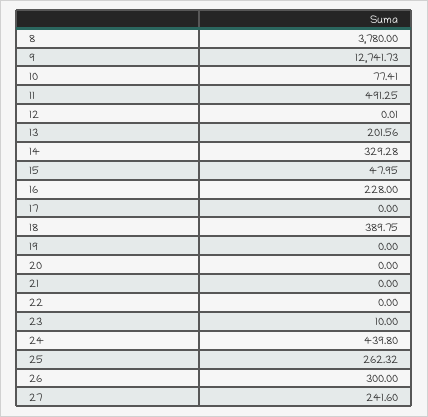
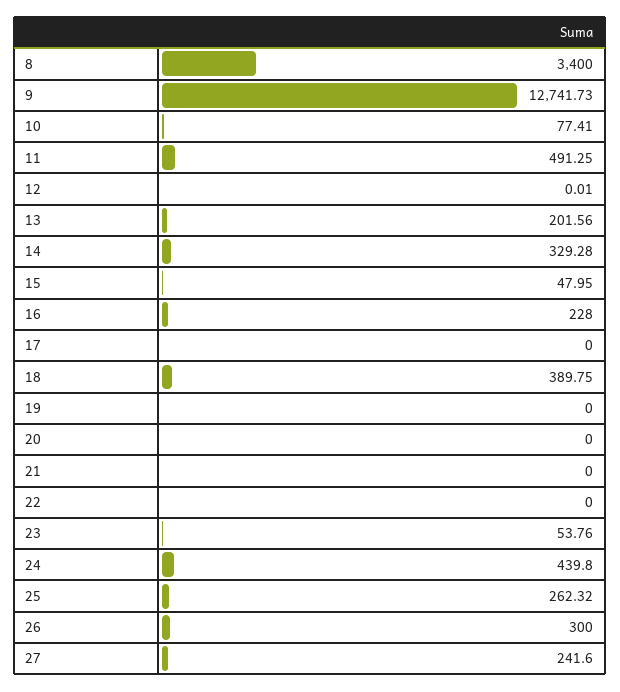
  {
-   "8": 3780,
+   "8": 3400,
    "9": 12741.73,
    "10": 77.41,
    "11": 491.25,
    "12": 0.01,
    "13": 201.56,
    "14": 329.28,
    "15": 47.95,
    "16": 228,
    "17": 0,
    "18": 389.75,
    "19": 0,
    "20": 0,
    "21": 0,
    "22": 0,
-   "23": 10,
+   "23": 53.76,
    "24": 439.8,
    "25": 262.32,
    "26": 300,
    "27": 241.6
  }

